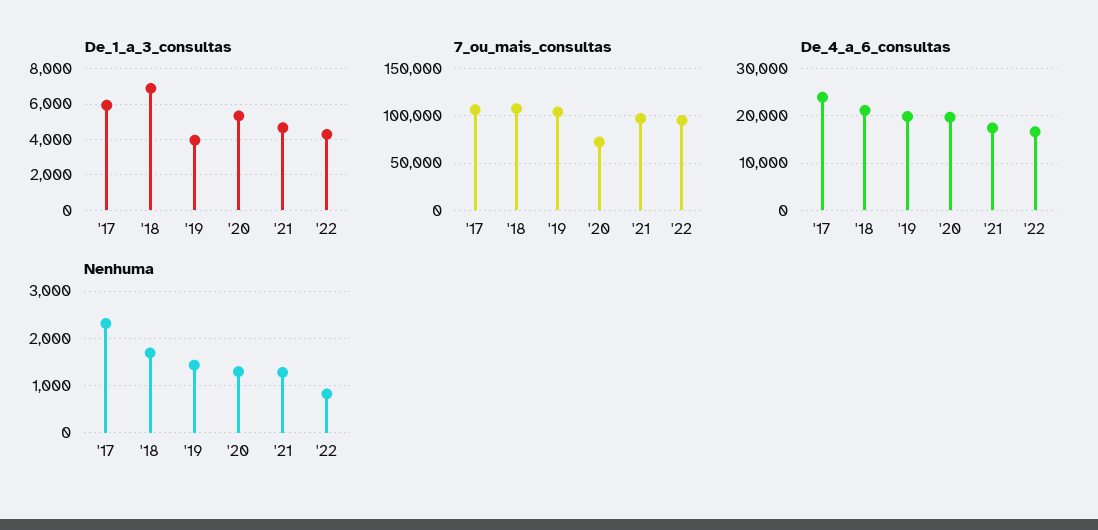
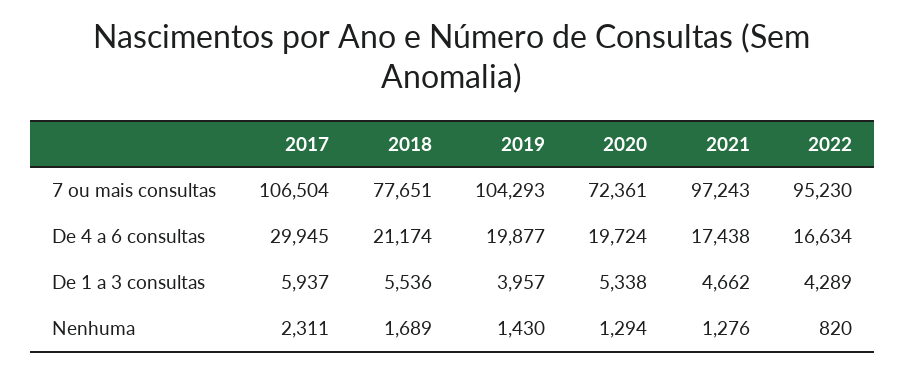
  {
    "De_1_a_3_consultas": {
      "'17": 5937,
-     "'18": 7000,
+     "'18": 5536,
      "'19": 3957,
      "'20": 5338,
      "'21": 4662,
      "'22": 4289
    },
    "7_ou_mais_consultas": {
      "'17": 106504,
-     "'18": 110000,
+     "'18": 77651,
      "'19": 104293,
      "'20": 72361,
      "'21": 97243,
      "'22": 95230
    },
    "De_4_a_6_consultas": {
-     "'17": 24000,
+     "'17": 29945,
      "'18": 21174,
      "'19": 19877,
      "'20": 19724,
      "'21": 17438,
      "'22": 16634
    },
    "Nenhuma": {
      "'17": 2311,
      "'18": 1689,
      "'19": 1430,
      "'20": 1294,
      "'21": 1276,
      "'22": 820
    }
  }

